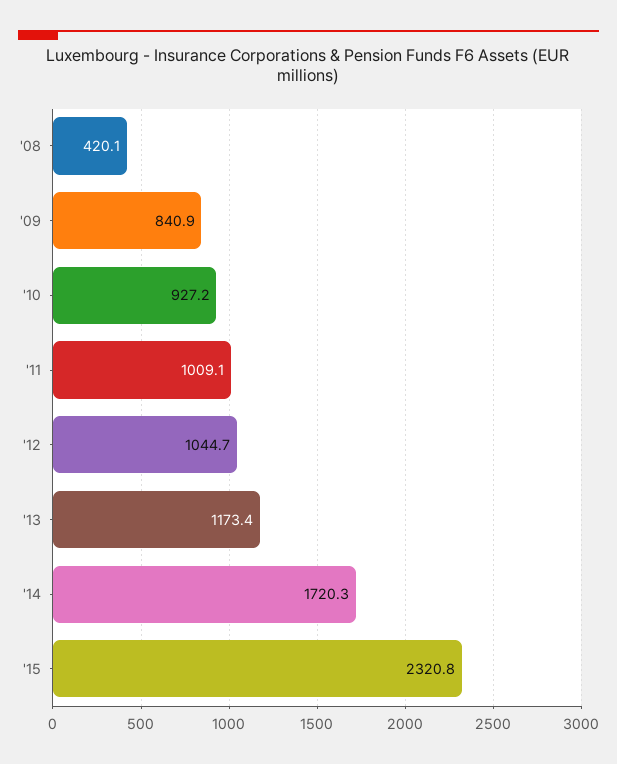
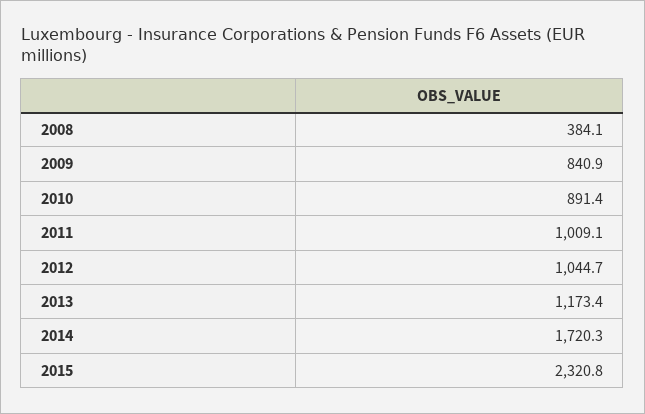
  {
-   "'08": 420.1,
+   "'08": 384.1,
    "'09": 840.9,
-   "'10": 927.2,
+   "'10": 891.4,
    "'11": 1009.1,
    "'12": 1044.7,
    "'13": 1173.4,
    "'14": 1720.3,
    "'15": 2320.8
  }

